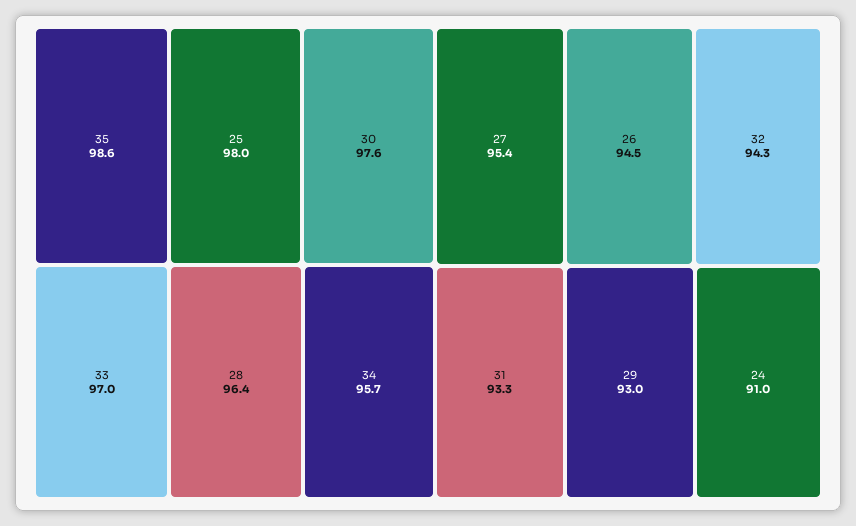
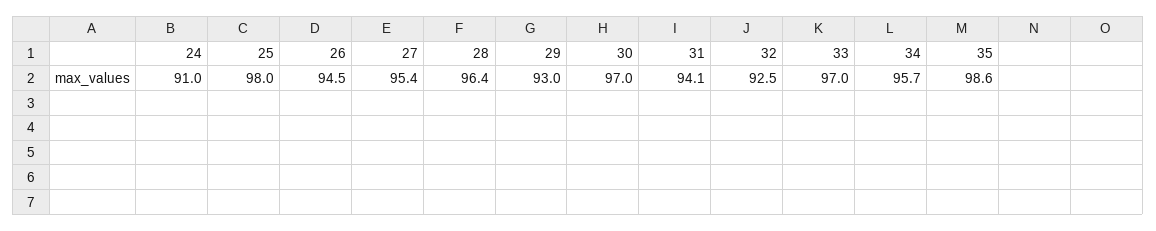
  {
    "35": 98.6,
    "25": 98,
-   "30": 97.6,
+   "30": 97,
    "33": 97,
    "28": 96.4,
    "34": 95.7,
    "27": 95.4,
    "26": 94.5,
-   "32": 94.3,
+   "32": 92.5,
-   "31": 93.3,
+   "31": 94.1,
    "29": 93,
    "24": 91
  }

